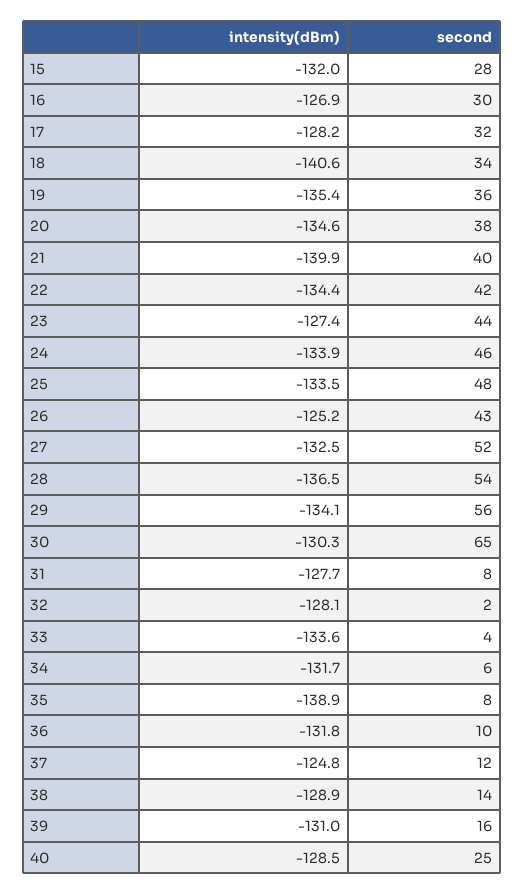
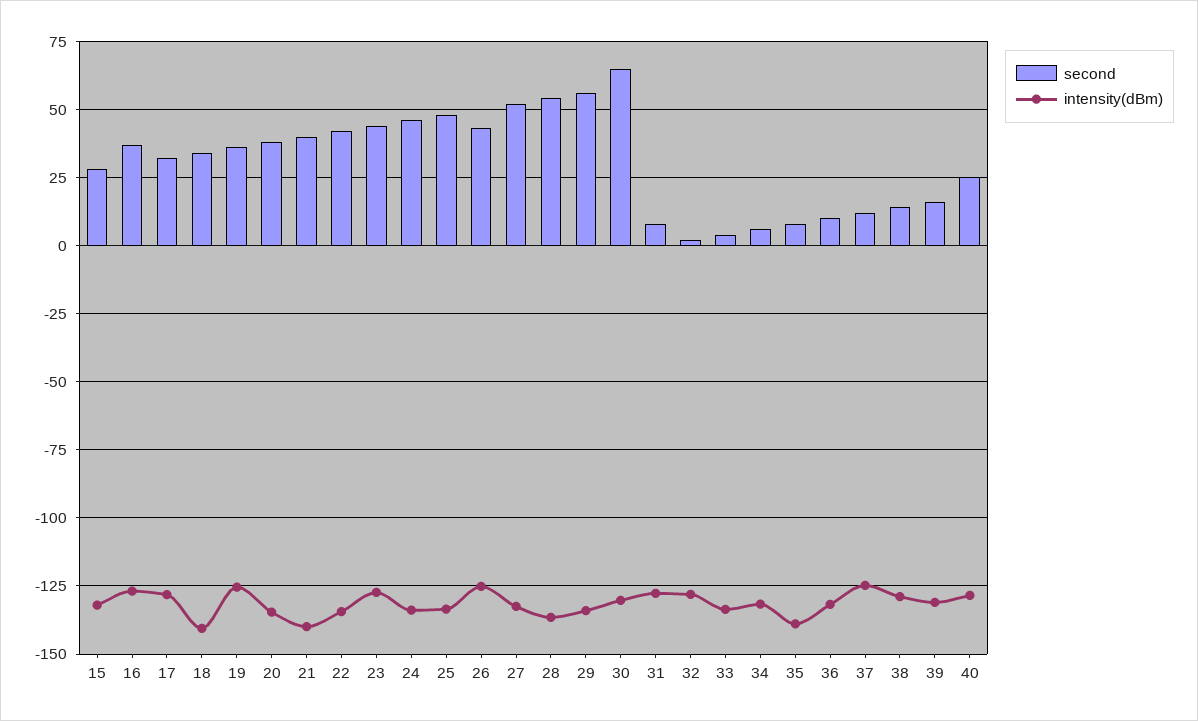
  {
    "intensity(dBm)": {
      "15": -132,
      "16": -126.9,
      "17": -128.2,
      "18": -140.6,
-     "19": -135.4,
+     "19": -125,
      "20": -134.6,
      "21": -139.9,
      "22": -134.4,
      "23": -127.4,
      "24": -133.9,
      "25": -133.5,
      "26": -125.2,
      "27": -132.5,
      "28": -136.5,
      "29": -134.1,
      "30": -130.3,
      "31": -127.7,
      "32": -128.1,
      "33": -133.6,
      "34": -131.7,
      "35": -138.9,
      "36": -131.8,
      "37": -124.8,
      "38": -128.9,
      "39": -131,
      "40": -128.5
    },
    "second": {
      "15": 28,
-     "16": 30,
+     "16": 37.5,
      "17": 32,
      "18": 34,
      "19": 36,
      "20": 38,
      "21": 40,
      "22": 42,
      "23": 44,
      "24": 46,
      "25": 48,
      "26": 43,
      "27": 52,
      "28": 54,
      "29": 56,
      "30": 65,
      "31": 8,
      "32": 2,
      "33": 4,
      "34": 6,
      "35": 8,
      "36": 10,
      "37": 12,
      "38": 14,
      "39": 16,
      "40": 25
    }
  }

